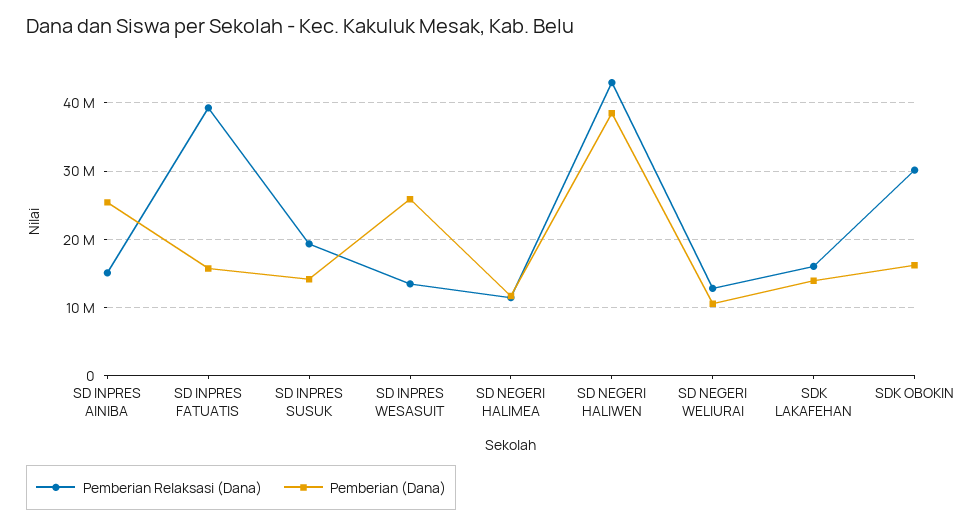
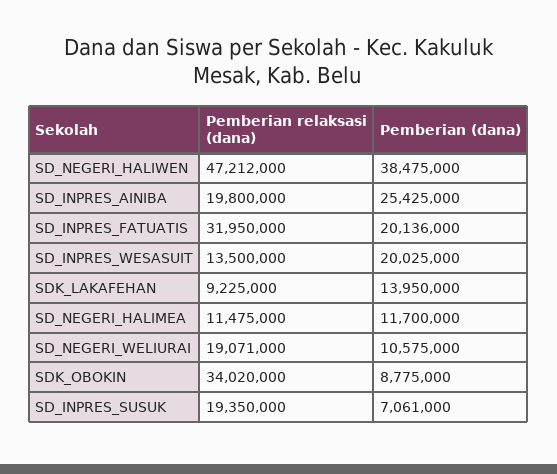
  {
    "Pemberian Relaksasi (Dana)": {
-     "SD INPRES AINIBA": 15000000,
+     "SD INPRES AINIBA": 19800000,
-     "SD INPRES FATUATIS": 39000000,
+     "SD INPRES FATUATIS": 31950000,
      "SD INPRES SUSUK": 19350000,
      "SD INPRES WESASUIT": 13500000,
      "SD NEGERI HALIMEA": 11475000,
-     "SD NEGERI HALIWEN": 43000000,
+     "SD NEGERI HALIWEN": 47212000,
-     "SD NEGERI WELIURAI": 13000000,
+     "SD NEGERI WELIURAI": 19071000,
-     "SDK LAKAFEHAN": 16000000,
+     "SDK LAKAFEHAN": 9225000,
-     "SDK OBOKIN": 30000000
+     "SDK OBOKIN": 34020000
    },
    "Pemberian (Dana)": {
      "SD INPRES AINIBA": 25425000,
-     "SD INPRES FATUATIS": 16000000,
+     "SD INPRES FATUATIS": 20136000,
-     "SD INPRES SUSUK": 14000000,
+     "SD INPRES SUSUK": 7061000,
-     "SD INPRES WESASUIT": 26000000,
+     "SD INPRES WESASUIT": 20025000,
      "SD NEGERI HALIMEA": 11700000,
      "SD NEGERI HALIWEN": 38475000,
      "SD NEGERI WELIURAI": 10575000,
      "SDK LAKAFEHAN": 13950000,
-     "SDK OBOKIN": 16000000
+     "SDK OBOKIN": 8775000
    }
  }

